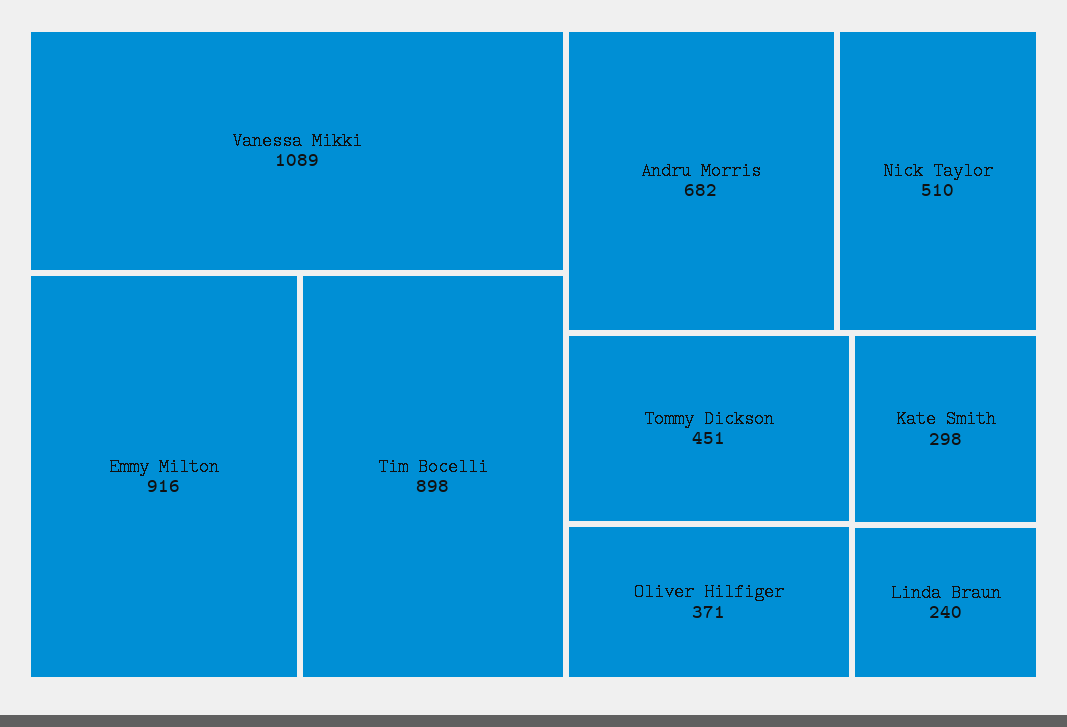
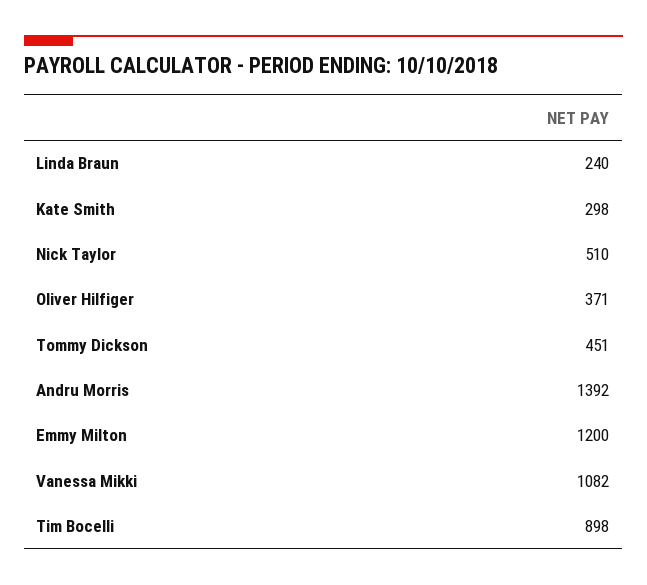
  {
-   "Vanessa Mikki": 1089,
+   "Vanessa Mikki": 1082,
-   "Emmy Milton": 916,
+   "Emmy Milton": 1200,
    "Tim Bocelli": 898,
-   "Andru Morris": 682,
+   "Andru Morris": 1392,
    "Nick Taylor": 510,
    "Tommy Dickson": 451,
    "Oliver Hilfiger": 371,
    "Kate Smith": 298,
    "Linda Braun": 240
  }

